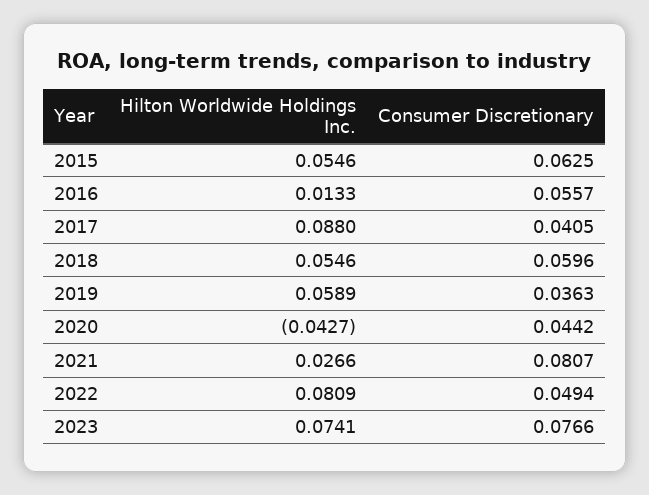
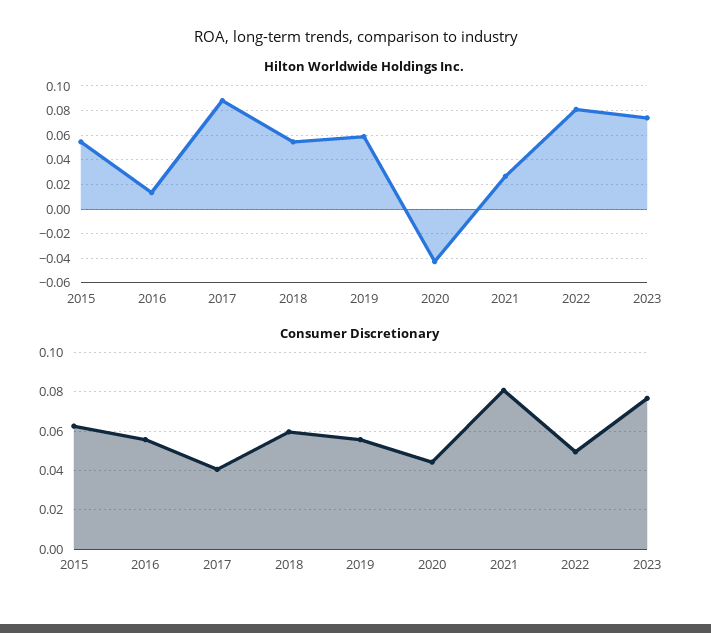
  {
    "Hilton Worldwide Holdings Inc.": {
      "2015": 0.0546,
      "2016": 0.0133,
      "2017": 0.088,
      "2018": 0.0546,
      "2019": 0.0589,
      "2020": -0.0427,
      "2021": 0.0266,
      "2022": 0.0809,
      "2023": 0.0741
    },
    "Consumer Discretionary": {
      "2015": 0.0625,
      "2016": 0.0557,
      "2017": 0.0405,
      "2018": 0.0596,
-     "2019": 0.0363,
+     "2019": 0.055,
      "2020": 0.0442,
      "2021": 0.0807,
      "2022": 0.0494,
      "2023": 0.0766
    }
  }

